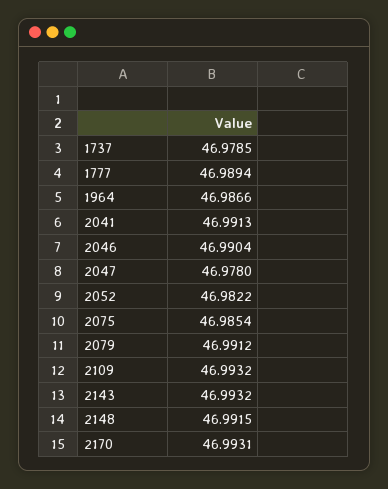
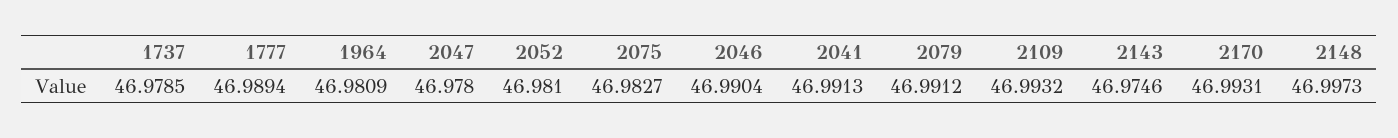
  {
    "1737": 46.9785,
    "1777": 46.9894,
-   "1964": 46.9866,
+   "1964": 46.9809,
    "2041": 46.9913,
    "2046": 46.9904,
    "2047": 46.978,
-   "2052": 46.9822,
+   "2052": 46.981,
-   "2075": 46.9854,
+   "2075": 46.9827,
    "2079": 46.9912,
    "2109": 46.9932,
-   "2143": 46.9932,
+   "2143": 46.9746,
-   "2148": 46.9915,
+   "2148": 46.9973,
    "2170": 46.9931
  }

